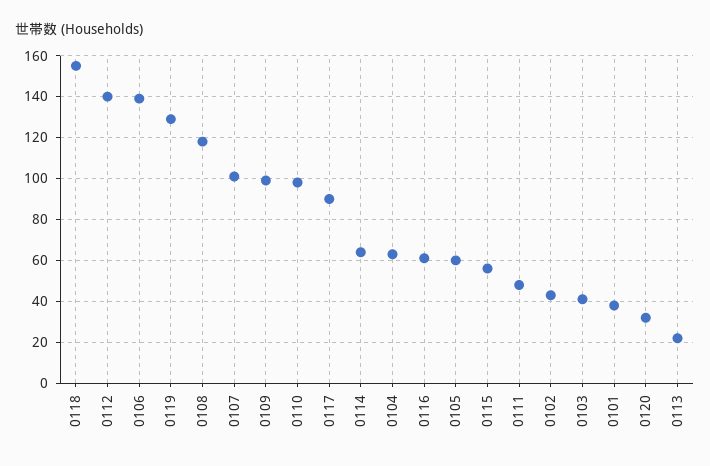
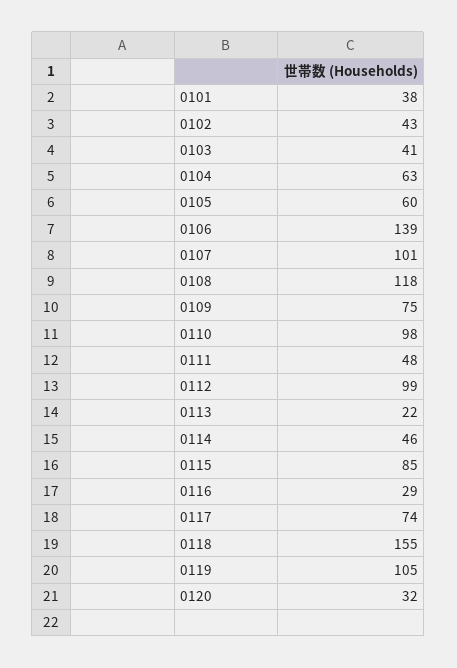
  {
    "0118": 155,
-   "0112": 140,
+   "0112": 99,
    "0106": 139,
-   "0119": 130,
+   "0119": 105,
    "0108": 118,
    "0107": 101,
-   "0109": 100,
+   "0109": 75,
    "0110": 98,
-   "0117": 90,
+   "0117": 74,
-   "0114": 65,
+   "0114": 46,
    "0104": 63,
-   "0116": 60,
+   "0116": 29,
    "0105": 60,
-   "0115": 55,
+   "0115": 85,
    "0111": 48,
    "0102": 43,
    "0103": 41,
    "0101": 38,
    "0120": 32,
    "0113": 22
  }

